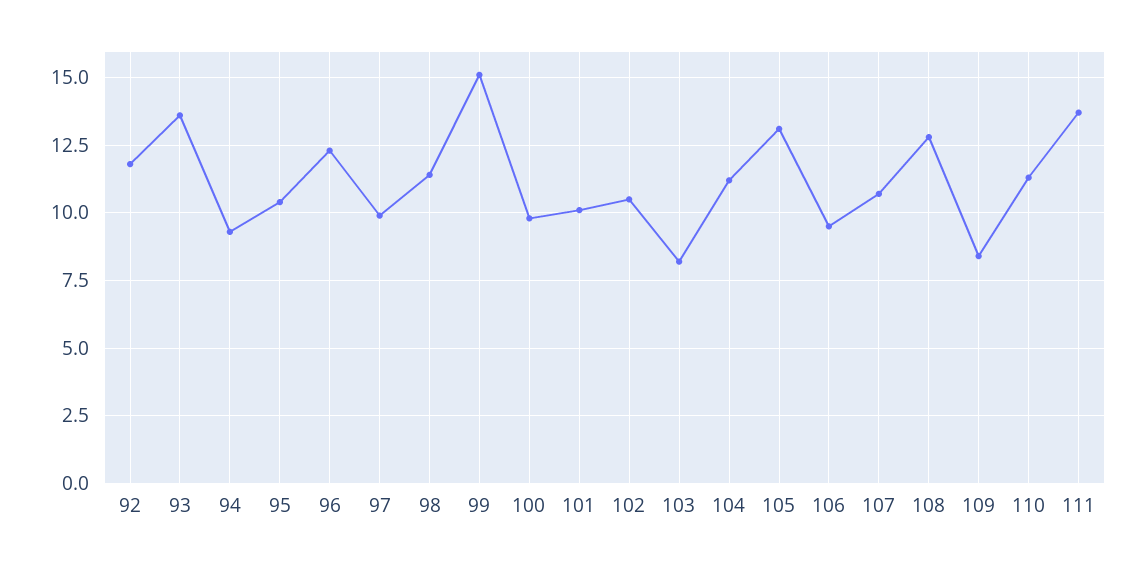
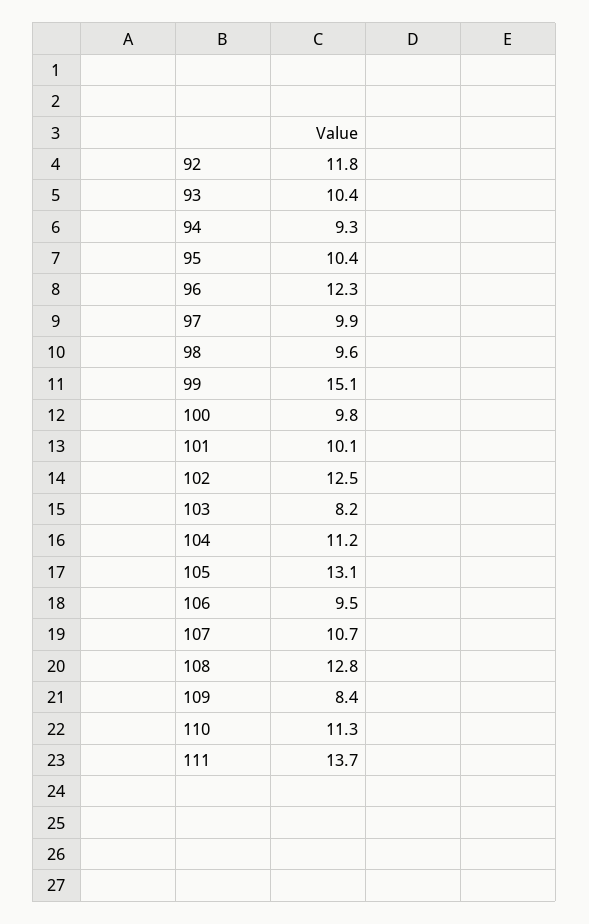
  {
    "92": 11.8,
-   "93": 13.5,
+   "93": 10.4,
    "94": 9.3,
    "95": 10.4,
    "96": 12.3,
    "97": 9.9,
-   "98": 11.5,
+   "98": 9.6,
    "99": 15.1,
    "100": 9.8,
    "101": 10.1,
-   "102": 10.5,
+   "102": 12.5,
    "103": 8.2,
    "104": 11.2,
    "105": 13.1,
    "106": 9.5,
    "107": 10.7,
    "108": 12.8,
    "109": 8.4,
    "110": 11.3,
    "111": 13.7
  }

